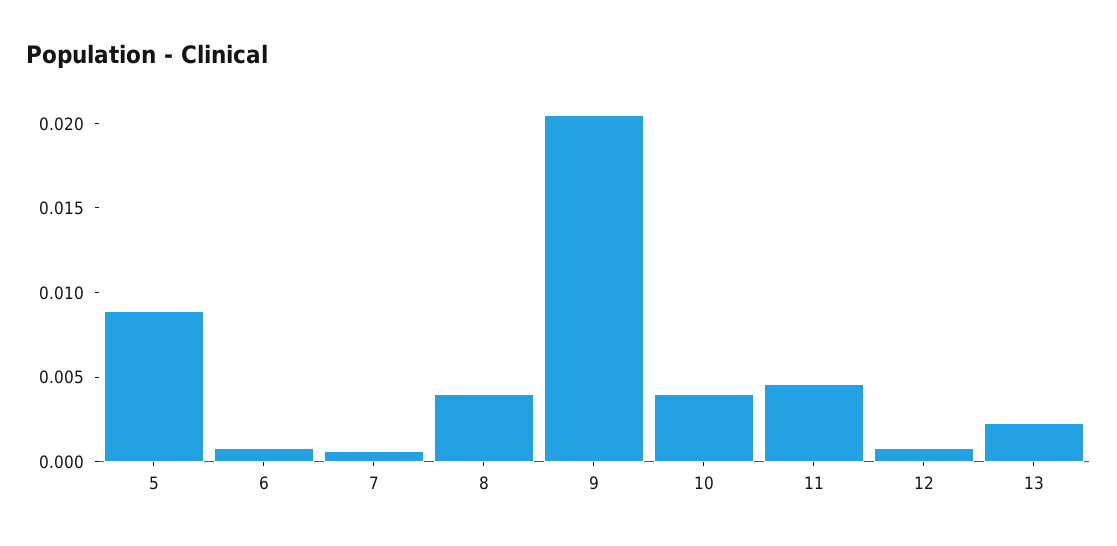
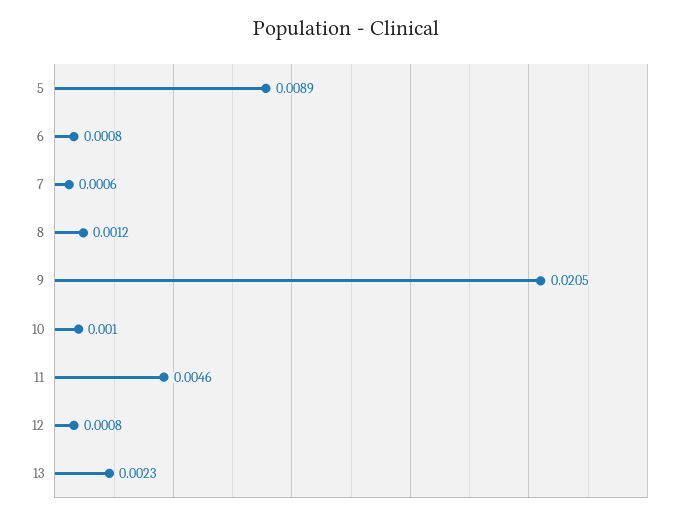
  {
    "5": 0.0089,
    "6": 0.0008,
    "7": 0.0006,
-   "8": 0.004,
+   "8": 0.0012,
    "9": 0.0205,
-   "10": 0.004,
+   "10": 0.001,
    "11": 0.0046,
    "12": 0.0008,
    "13": 0.0023
  }

